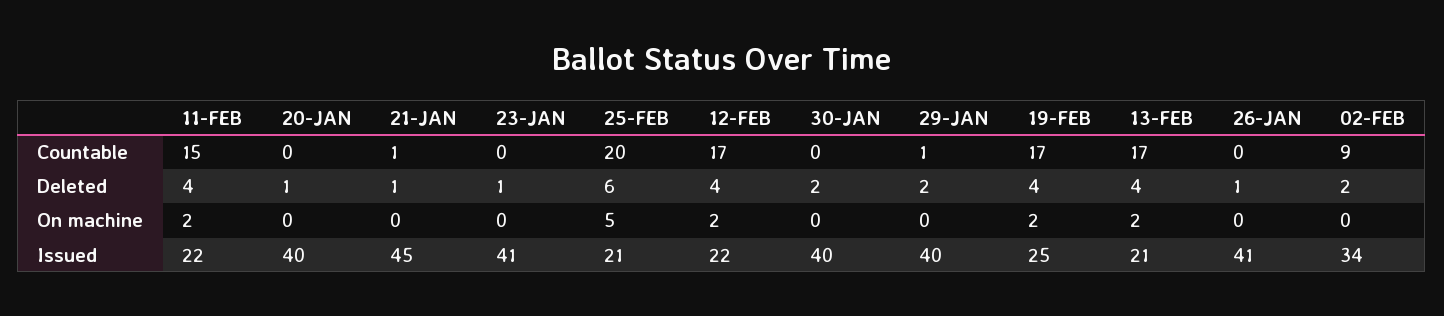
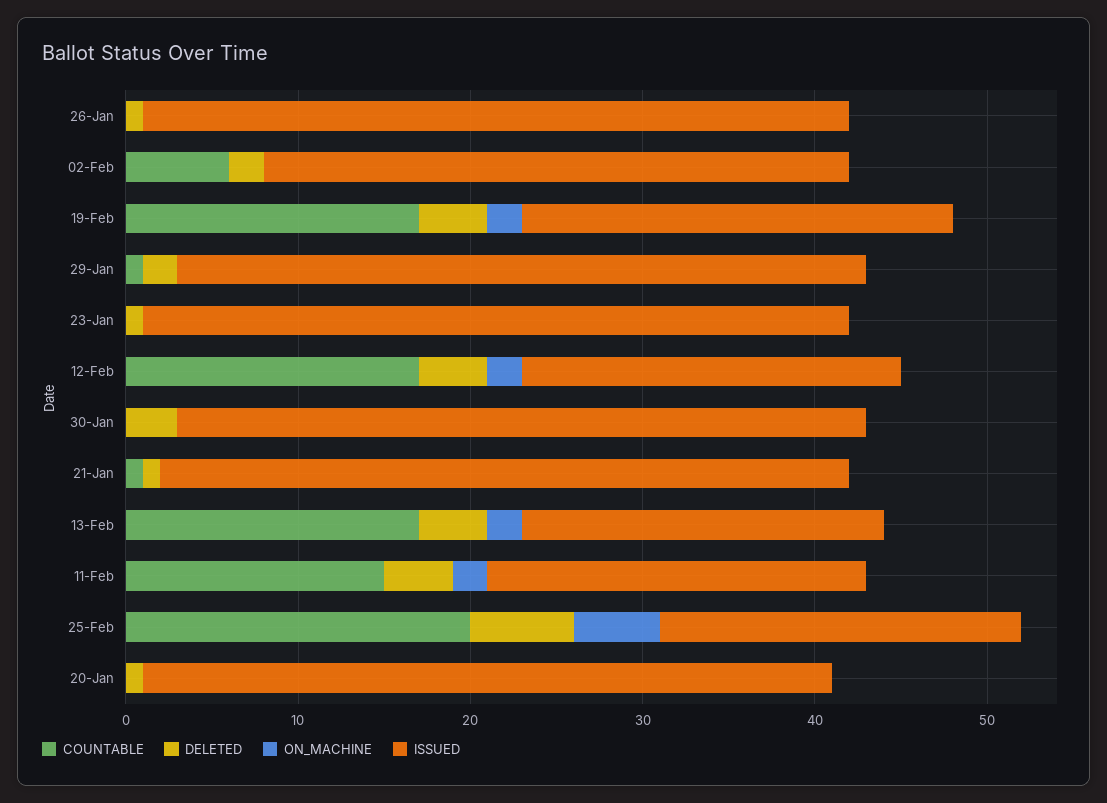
  {
    "Countable": {
      "11-FEB": 15,
      "20-JAN": 0,
      "21-JAN": 1,
      "23-JAN": 0,
      "25-FEB": 20,
      "12-FEB": 17,
      "30-JAN": 0,
      "29-JAN": 1,
      "19-FEB": 17,
      "13-FEB": 17,
      "26-JAN": 0,
-     "02-FEB": 9
+     "02-FEB": 6
    },
    "Deleted": {
      "11-FEB": 4,
      "20-JAN": 1,
      "21-JAN": 1,
      "23-JAN": 1,
      "25-FEB": 6,
      "12-FEB": 4,
-     "30-JAN": 2,
+     "30-JAN": 3,
      "29-JAN": 2,
      "19-FEB": 4,
      "13-FEB": 4,
      "26-JAN": 1,
      "02-FEB": 2
    },
    "On machine": {
      "11-FEB": 2,
      "20-JAN": 0,
      "21-JAN": 0,
      "23-JAN": 0,
      "25-FEB": 5,
      "12-FEB": 2,
      "30-JAN": 0,
      "29-JAN": 0,
      "19-FEB": 2,
      "13-FEB": 2,
      "26-JAN": 0,
      "02-FEB": 0
    },
    "Issued": {
      "11-FEB": 22,
      "20-JAN": 40,
-     "21-JAN": 45,
+     "21-JAN": 40,
      "23-JAN": 41,
      "25-FEB": 21,
      "12-FEB": 22,
      "30-JAN": 40,
      "29-JAN": 40,
      "19-FEB": 25,
      "13-FEB": 21,
      "26-JAN": 41,
      "02-FEB": 34
    }
  }

